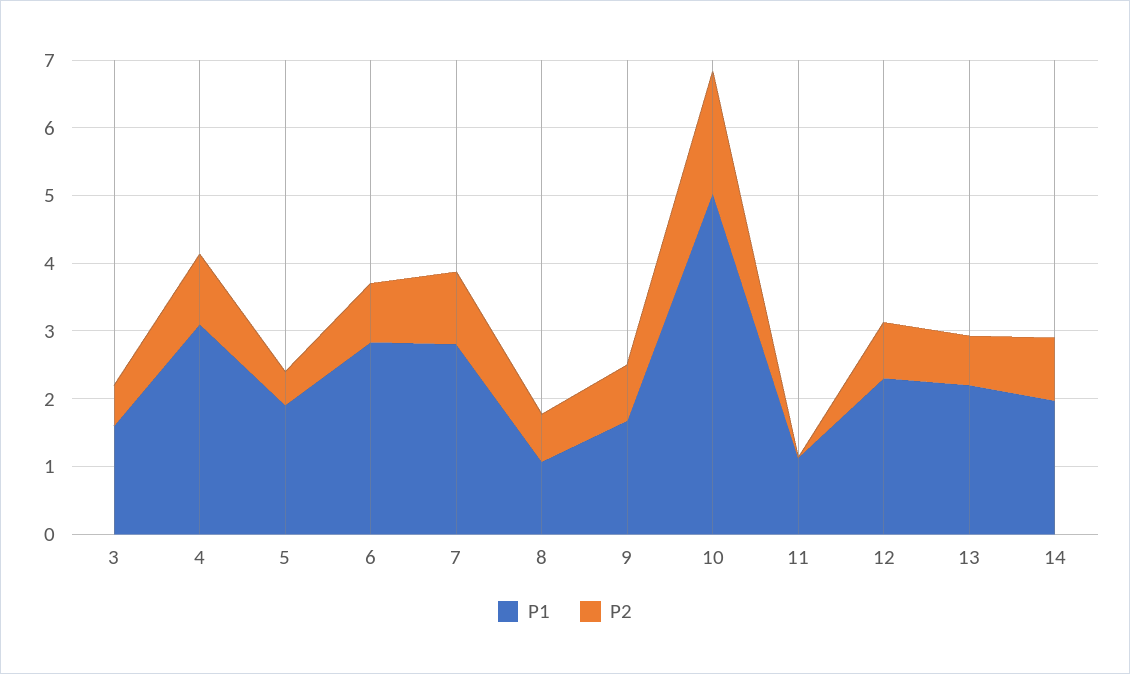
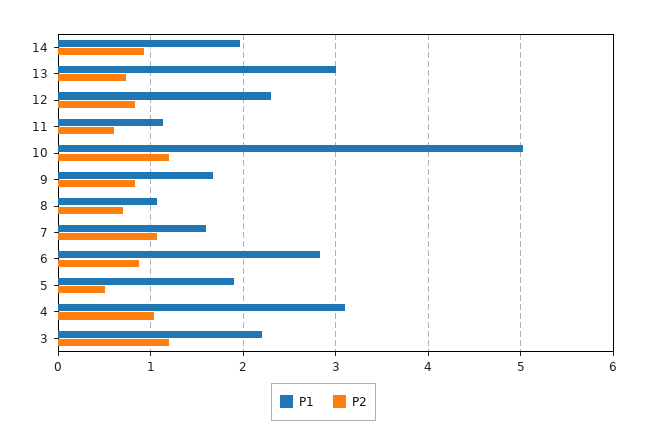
  {
    "P1": {
-     "3": 1.6,
+     "3": 2.2,
      "4": 3.1,
      "5": 1.9,
      "6": 2.8,
-     "7": 2.8,
+     "7": 1.6,
      "8": 1.1,
      "9": 1.7,
      "10": 5,
      "11": 1.1,
      "12": 2.3,
-     "13": 2.2,
+     "13": 3,
      "14": 2
    },
    "P2": {
-     "3": 0.6,
+     "3": 1.2,
      "4": 1,
      "5": 0.5,
      "6": 0.9,
      "7": 1.1,
      "8": 0.7,
      "9": 0.8,
-     "10": 1.8,
+     "10": 1.2,
-     "11": 0,
+     "11": 0.6,
      "12": 0.8,
      "13": 0.7,
      "14": 0.9
    }
  }

